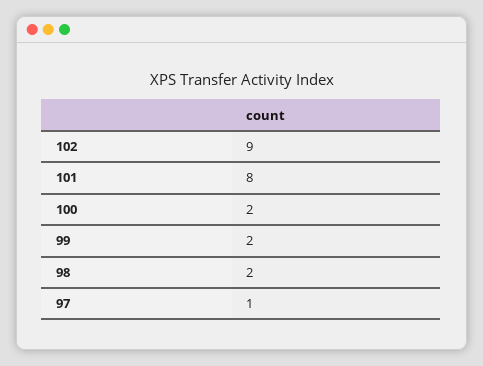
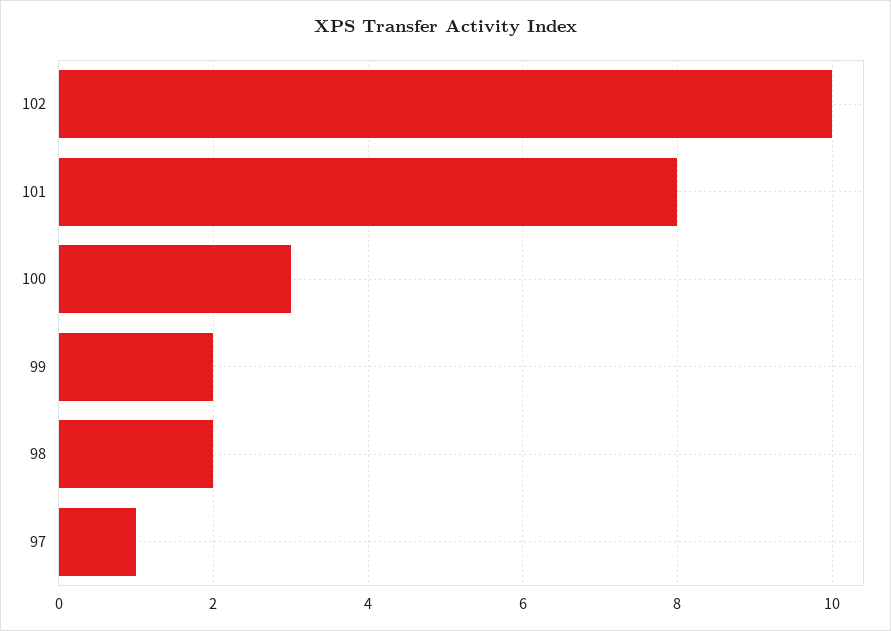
  {
-   "102": 9,
+   "102": 10,
    "101": 8,
-   "100": 2,
+   "100": 3,
    "99": 2,
    "98": 2,
    "97": 1
  }

